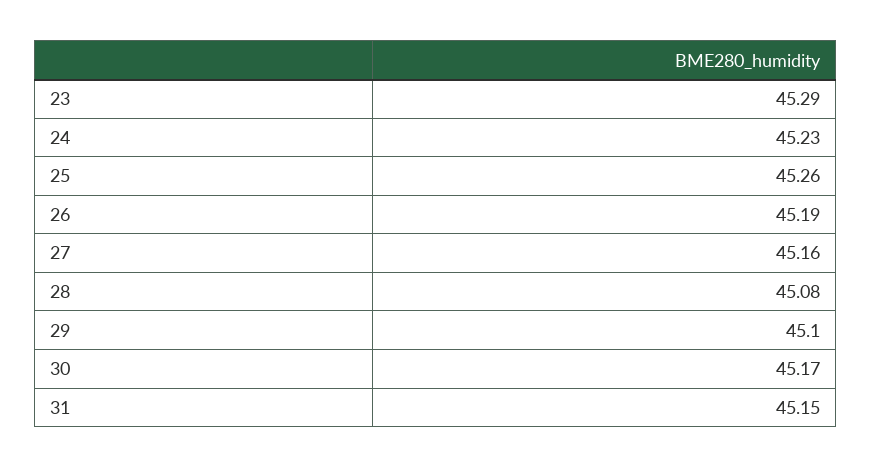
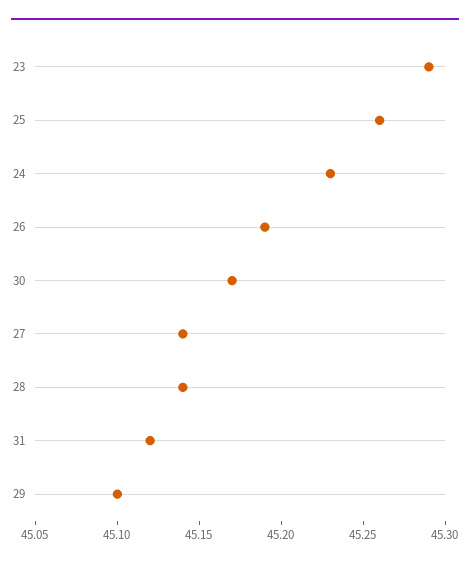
  {
    "23": 45.29,
    "24": 45.23,
    "25": 45.26,
    "26": 45.19,
-   "27": 45.16,
+   "27": 45.14,
-   "28": 45.08,
+   "28": 45.14,
    "29": 45.1,
    "30": 45.17,
-   "31": 45.15
+   "31": 45.12
  }

